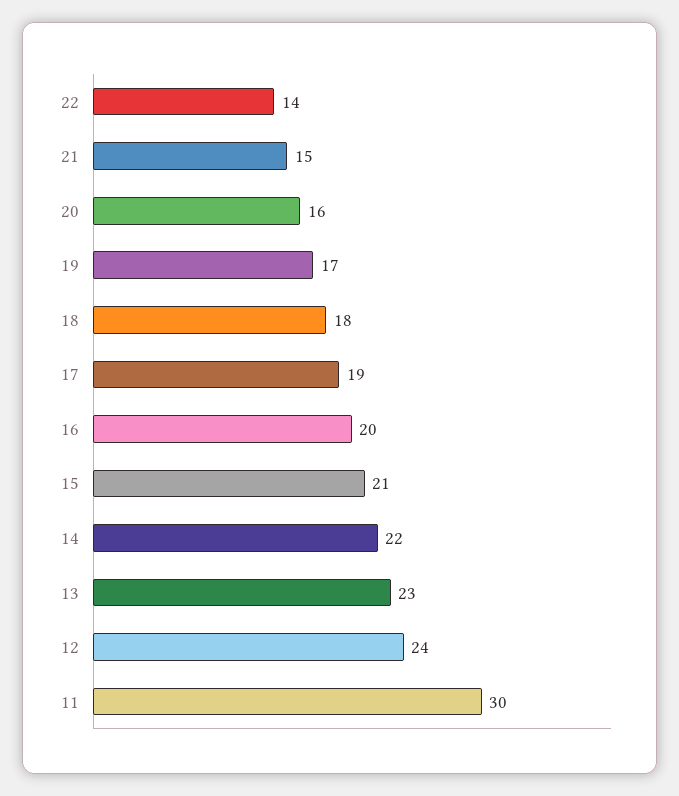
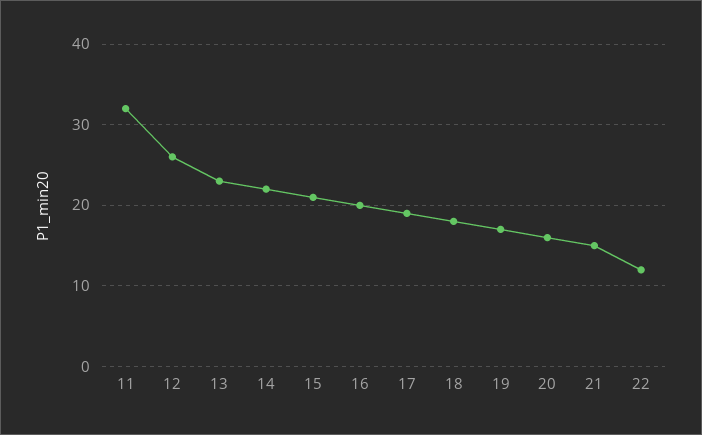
  {
-   "22": 14,
+   "22": 12,
    "21": 15,
    "20": 16,
    "19": 17,
    "18": 18,
    "17": 19,
    "16": 20,
    "15": 21,
    "14": 22,
    "13": 23,
-   "12": 24,
+   "12": 26,
-   "11": 30
+   "11": 32
  }

